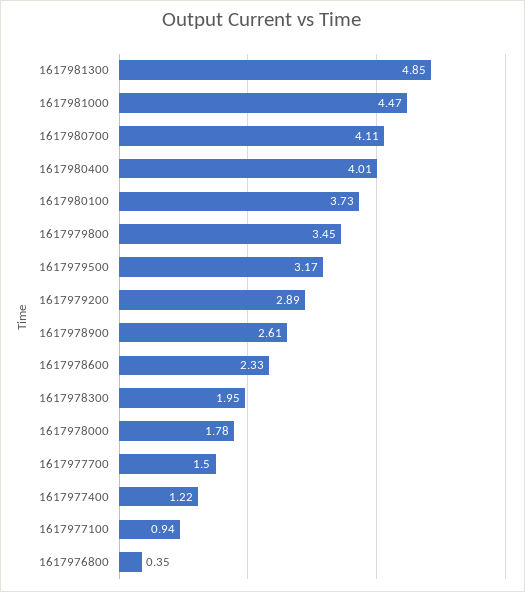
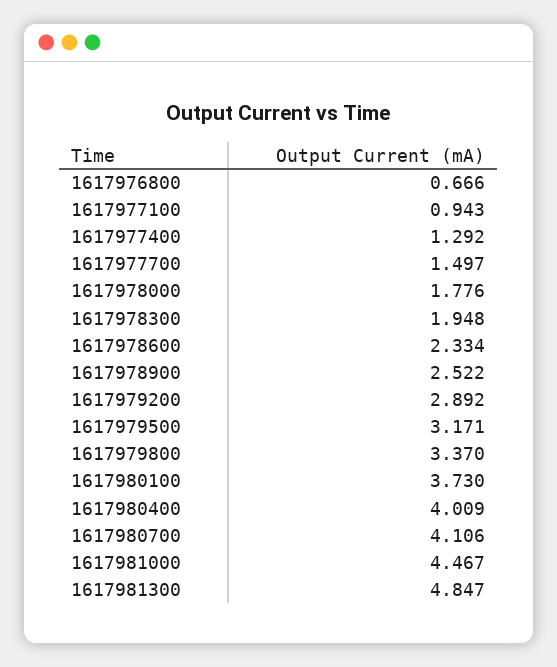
  {
    "1617981300": 4.847,
    "1617981000": 4.467,
    "1617980700": 4.106,
    "1617980400": 4.009,
    "1617980100": 3.73,
-   "1617979800": 3.45,
+   "1617979800": 3.37,
    "1617979500": 3.171,
    "1617979200": 2.892,
-   "1617978900": 2.61,
+   "1617978900": 2.522,
    "1617978600": 2.334,
    "1617978300": 1.948,
    "1617978000": 1.776,
    "1617977700": 1.497,
-   "1617977400": 1.22,
+   "1617977400": 1.292,
    "1617977100": 0.943,
-   "1617976800": 0.35
+   "1617976800": 0.666
  }

